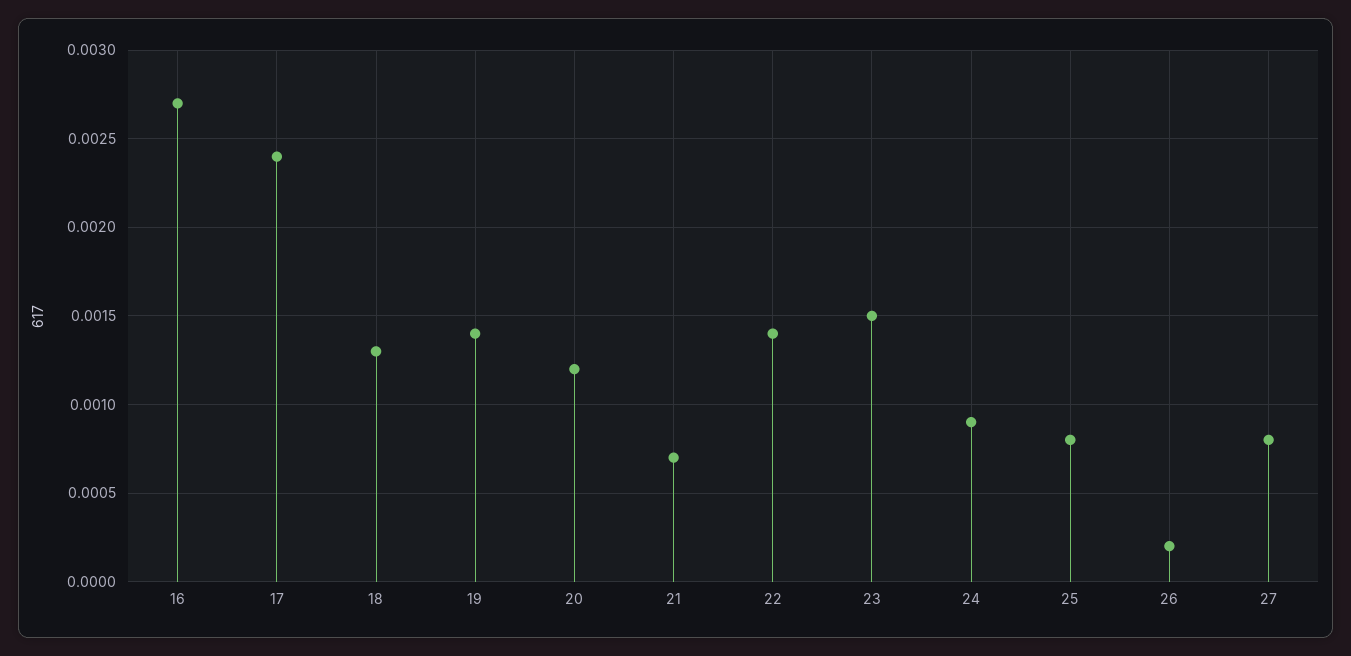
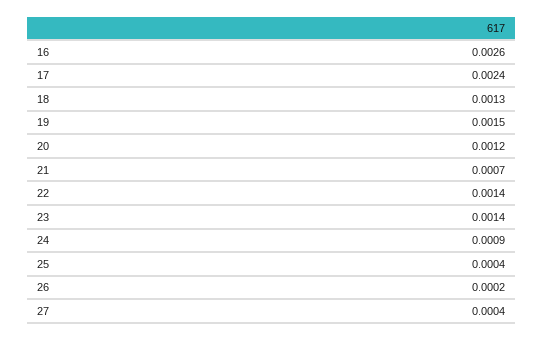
  {
-   "16": 0.0027,
+   "16": 0.0026,
    "17": 0.0024,
    "18": 0.0013,
-   "19": 0.0014,
+   "19": 0.0015,
    "20": 0.0012,
    "21": 0.0007,
    "22": 0.0014,
-   "23": 0.0015,
+   "23": 0.0014,
    "24": 0.0009,
-   "25": 0.0008,
+   "25": 0.0004,
    "26": 0.0002,
-   "27": 0.0008
+   "27": 0.0004
  }

